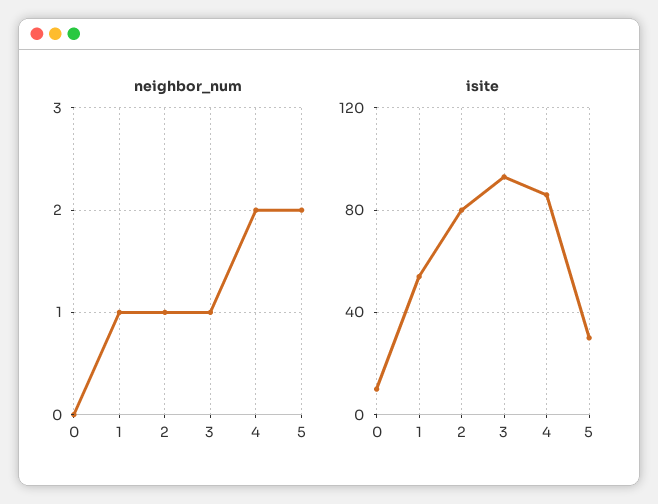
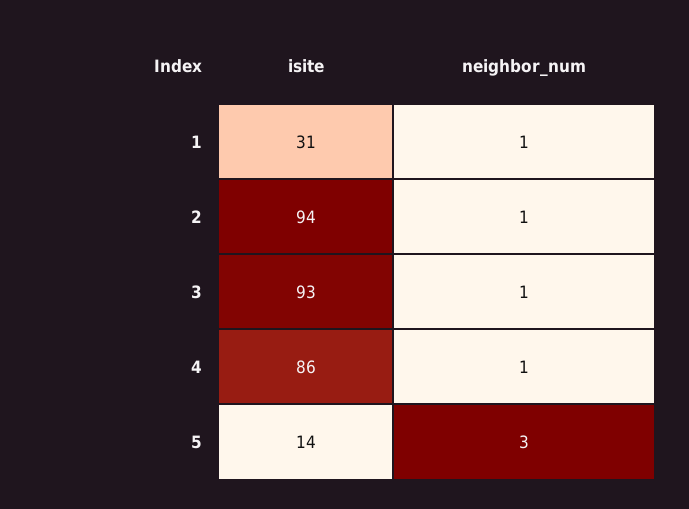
  {
    "neighbor_num": {
-     "0": 0,
      "1": 1,
      "2": 1,
      "3": 1,
-     "4": 2,
+     "4": 1,
-     "5": 2
+     "5": 3
    },
    "isite": {
-     "0": 10,
-     "1": 55,
+     "1": 31,
-     "2": 80,
+     "2": 94,
      "3": 93,
      "4": 86,
-     "5": 30
+     "5": 14
    }
  }

